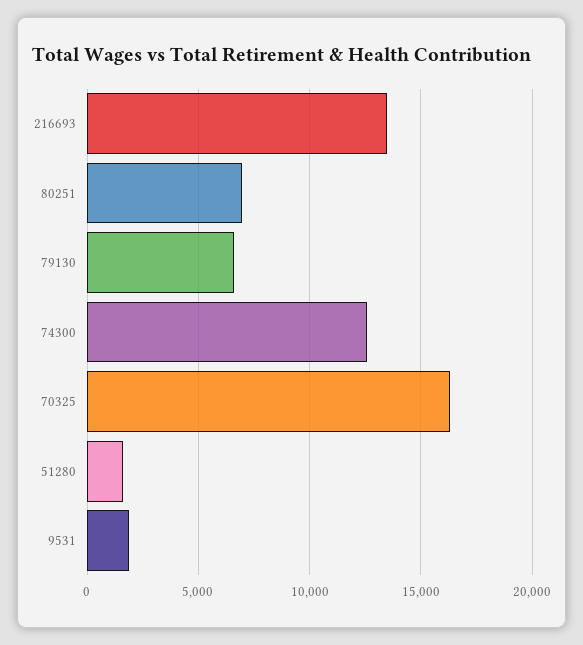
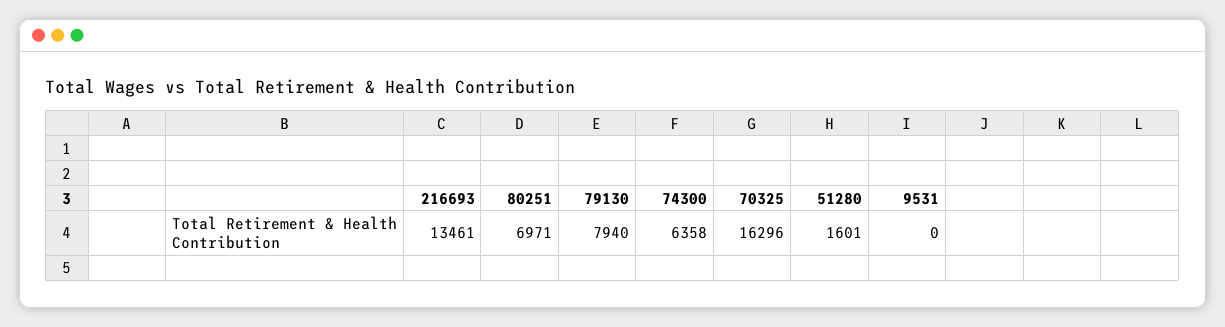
  {
    "216693": 13461,
    "80251": 6971,
-   "79130": 6500,
+   "79130": 7940,
-   "74300": 12500,
+   "74300": 6358,
    "70325": 16296,
    "51280": 1601,
-   "9531": 2000
+   "9531": 0
  }

